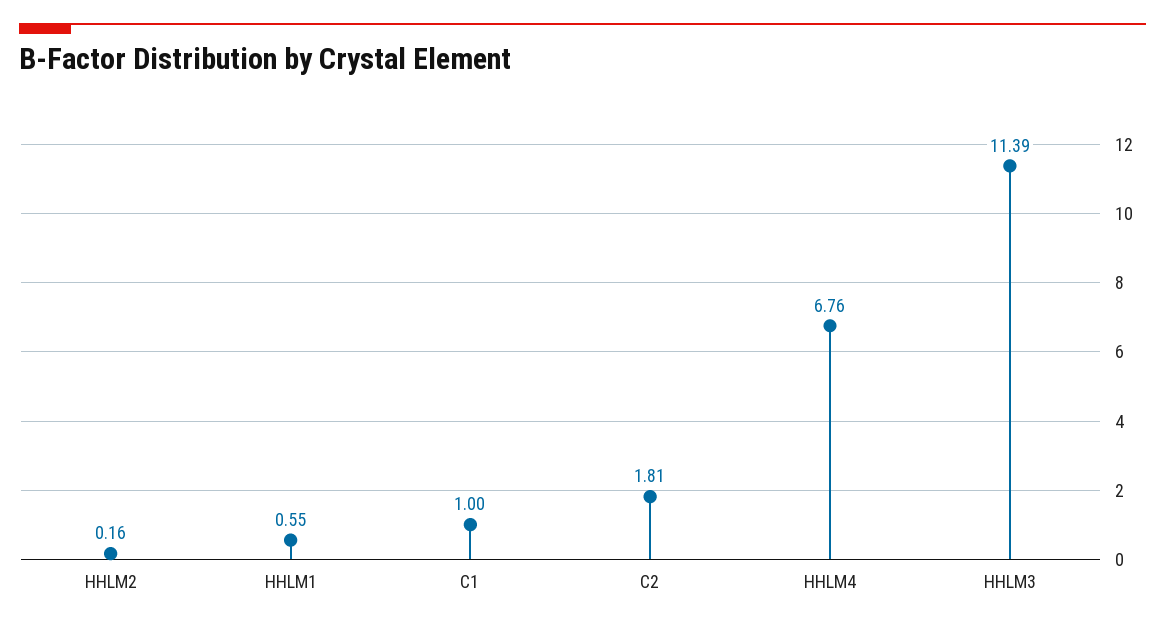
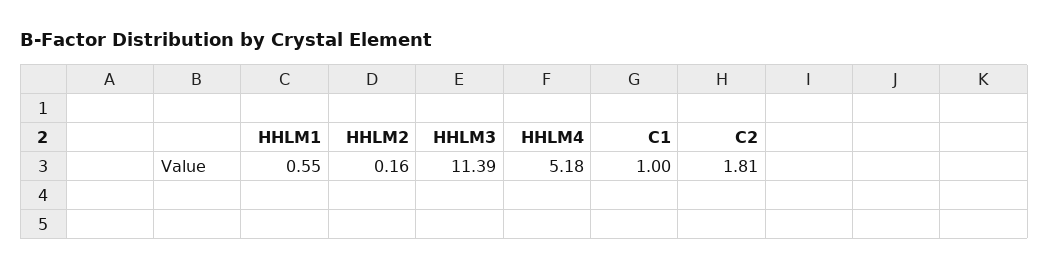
  {
    "HHLM2": 0.16,
    "HHLM1": 0.55,
    "C1": 1,
    "C2": 1.81,
-   "HHLM4": 6.76,
+   "HHLM4": 5.18,
    "HHLM3": 11.39
  }

